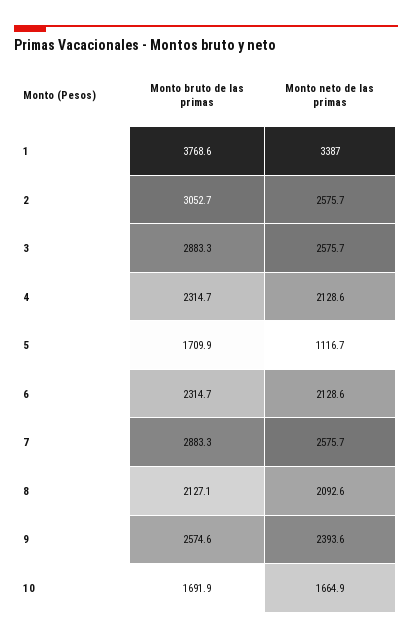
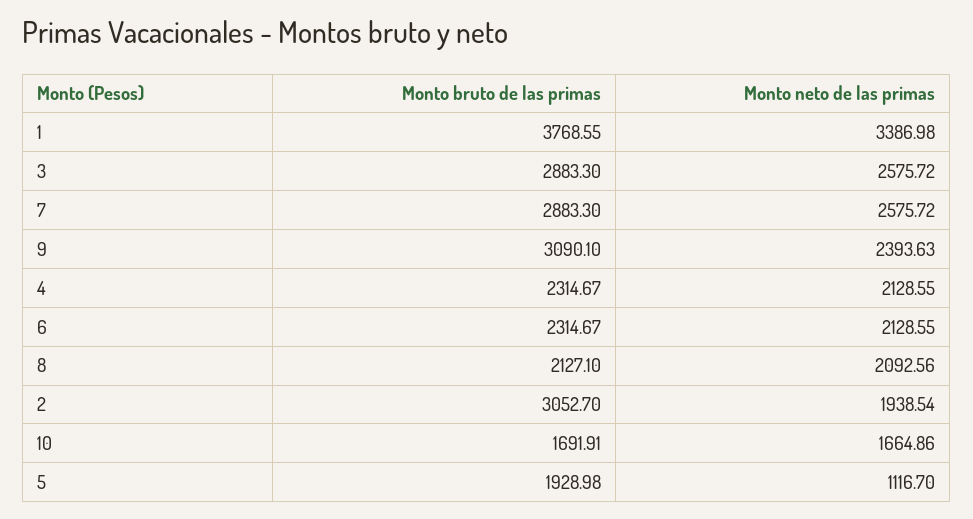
  {
    "Monto bruto de las primas": {
      "1": 3768.55,
      "2": 3052.7,
      "3": 2883.3,
      "4": 2314.67,
-     "5": 1709.9,
+     "5": 1928.98,
      "6": 2314.67,
      "7": 2883.3,
      "8": 2127.1,
-     "9": 2574.6,
+     "9": 3090.1,
      "10": 1691.91
    },
    "Monto neto de las primas": {
      "1": 3386.98,
-     "2": 2575.7,
+     "2": 1938.54,
      "3": 2575.72,
      "4": 2128.55,
      "5": 1116.7,
      "6": 2128.55,
      "7": 2575.72,
      "8": 2092.56,
      "9": 2393.63,
      "10": 1664.86
    }
  }

